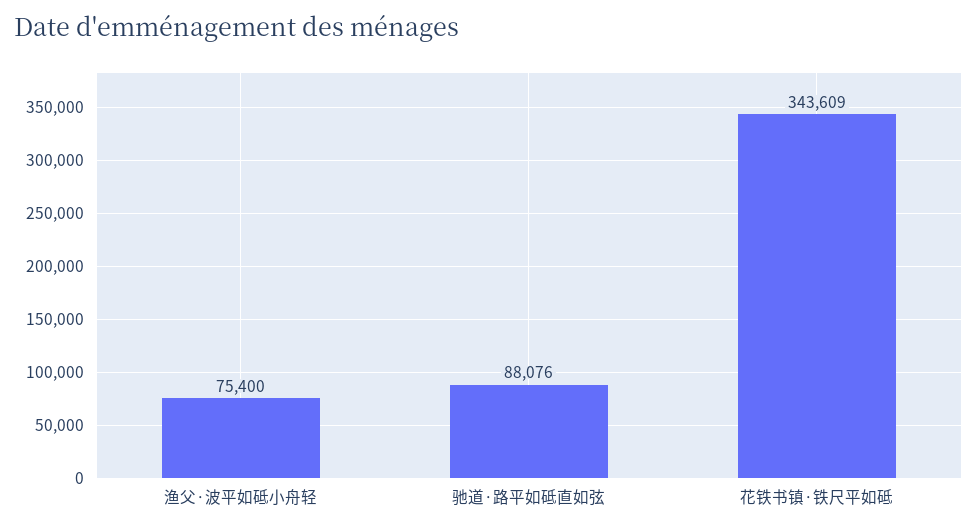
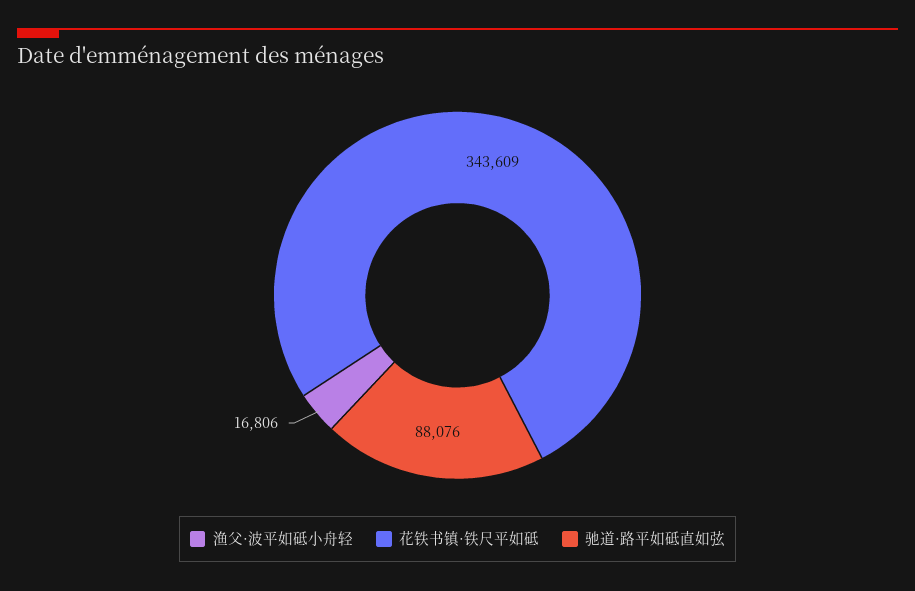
  {
-   "渔父·波平如砥小舟轻": 75400,
+   "渔父·波平如砥小舟轻": 16806,
    "驰道·路平如砥直如弦": 88076,
    "花铁书镇·铁尺平如砥": 343609
  }

